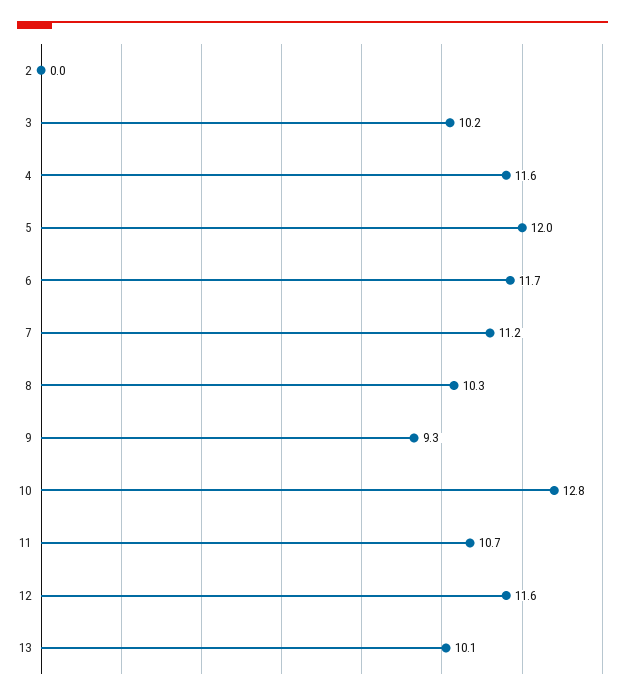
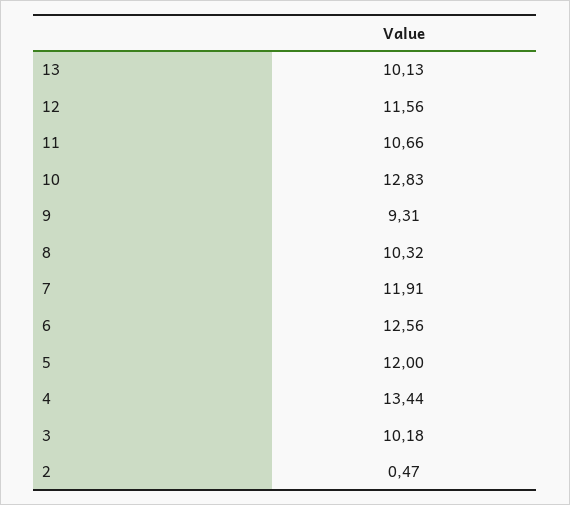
  {
-   "2": 0,
+   "2": 0.47,
    "3": 10.18,
-   "4": 11.6,
+   "4": 13.44,
    "5": 12,
-   "6": 11.7,
+   "6": 12.56,
-   "7": 11.2,
+   "7": 11.91,
    "8": 10.32,
    "9": 9.31,
    "10": 12.83,
    "11": 10.66,
    "12": 11.56,
    "13": 10.13
  }

